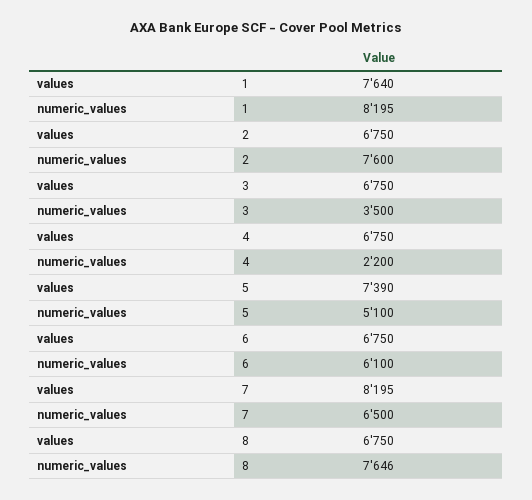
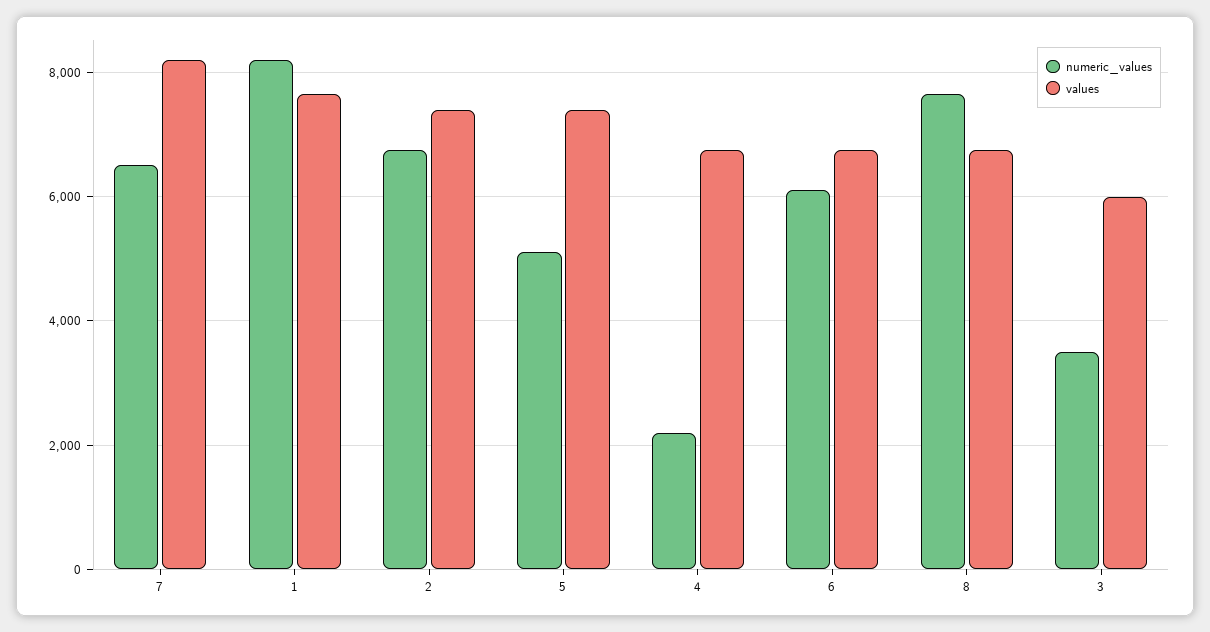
  {
    "values": {
      "1": 7640,
-     "2": 6750,
+     "2": 7400,
-     "3": 6750,
+     "3": 6000,
      "4": 6750,
      "5": 7390,
      "6": 6750,
      "7": 8195,
      "8": 6750
    },
    "numeric_values": {
      "1": 8195,
-     "2": 7600,
+     "2": 6800,
      "3": 3500,
      "4": 2200,
      "5": 5100,
      "6": 6100,
      "7": 6500,
      "8": 7646
    }
  }

